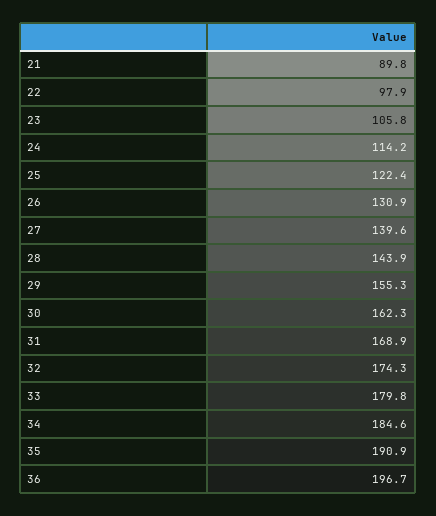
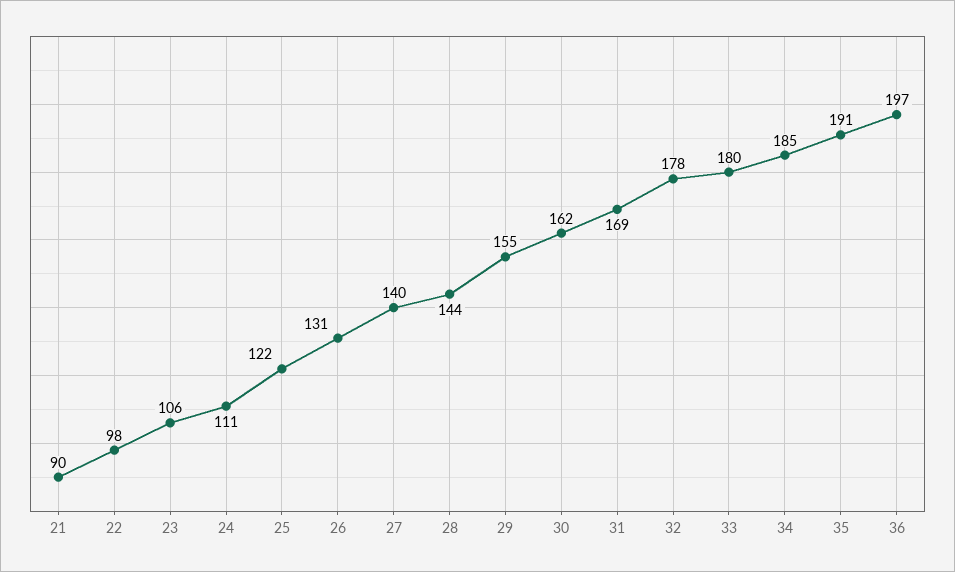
  {
    "21": 89.8,
    "22": 97.9,
    "23": 105.8,
-   "24": 114.2,
+   "24": 111,
    "25": 122.4,
    "26": 130.9,
    "27": 139.6,
    "28": 143.9,
    "29": 155.3,
    "30": 162.3,
    "31": 168.9,
-   "32": 174.3,
+   "32": 178,
    "33": 179.8,
    "34": 184.6,
    "35": 190.9,
    "36": 196.7
  }

